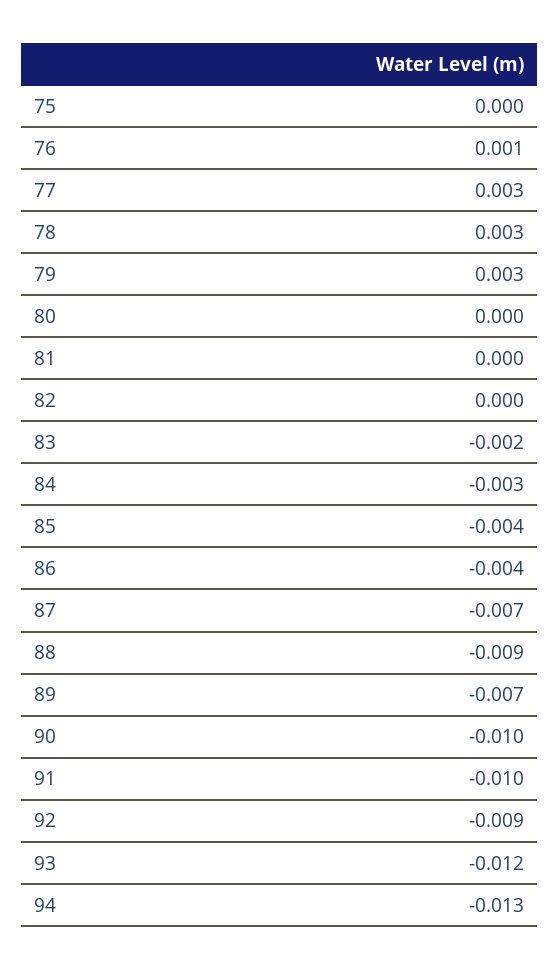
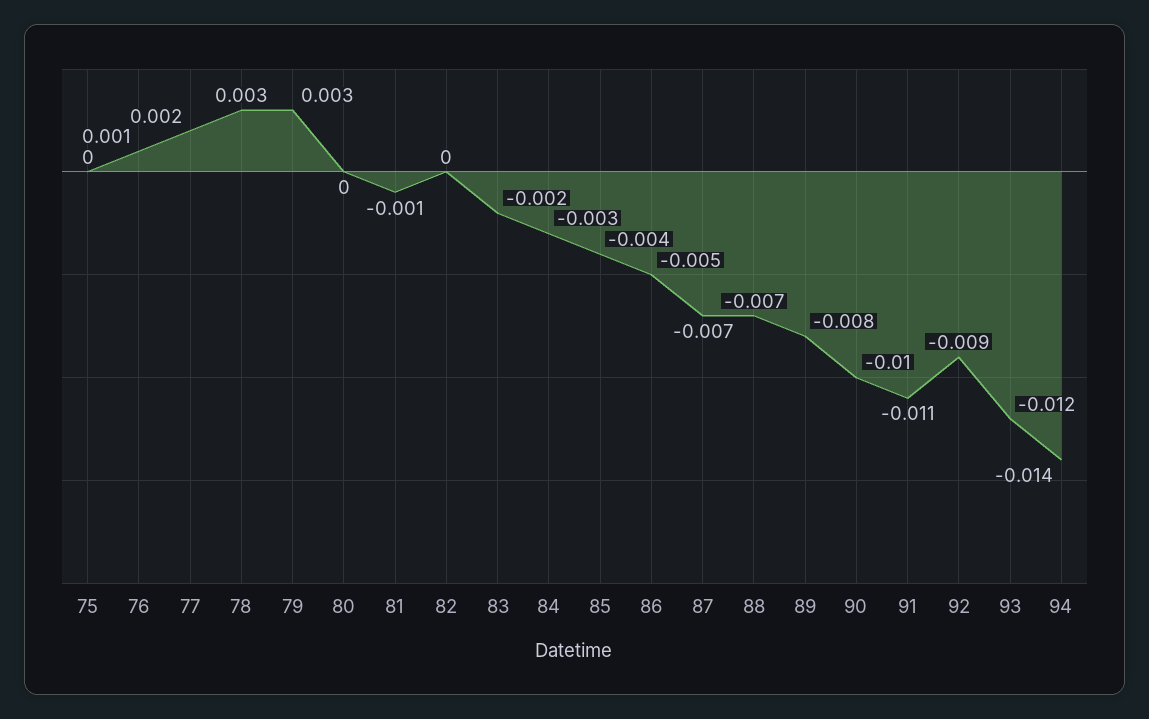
  {
    "75": 0,
    "76": 0.001,
-   "77": 0.003,
+   "77": 0.002,
    "78": 0.003,
    "79": 0.003,
    "80": 0,
-   "81": 0,
+   "81": -0.001,
    "82": 0,
    "83": -0.002,
    "84": -0.003,
    "85": -0.004,
-   "86": -0.004,
+   "86": -0.005,
    "87": -0.007,
-   "88": -0.009,
+   "88": -0.007,
-   "89": -0.007,
+   "89": -0.008,
    "90": -0.01,
-   "91": -0.01,
+   "91": -0.011,
    "92": -0.009,
    "93": -0.012,
-   "94": -0.013
+   "94": -0.014
  }

